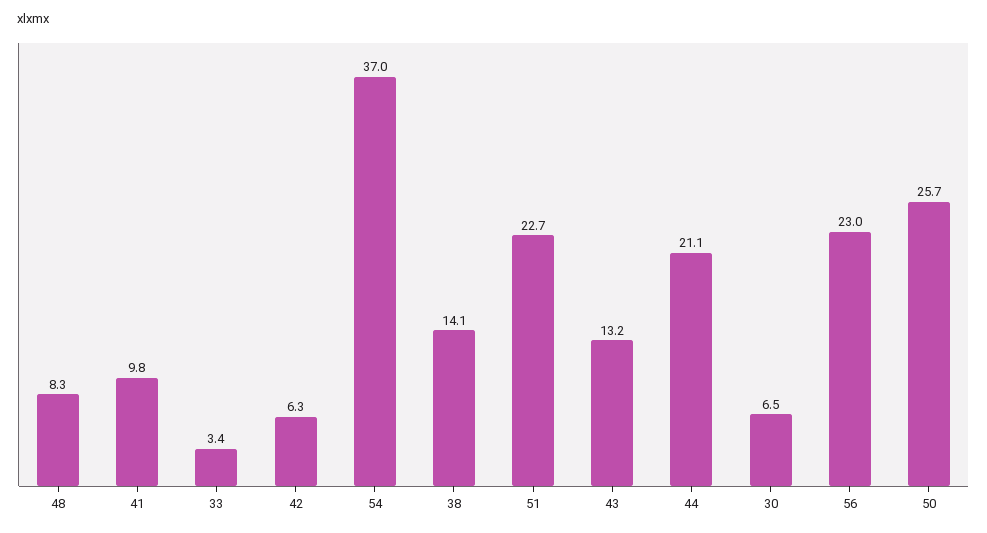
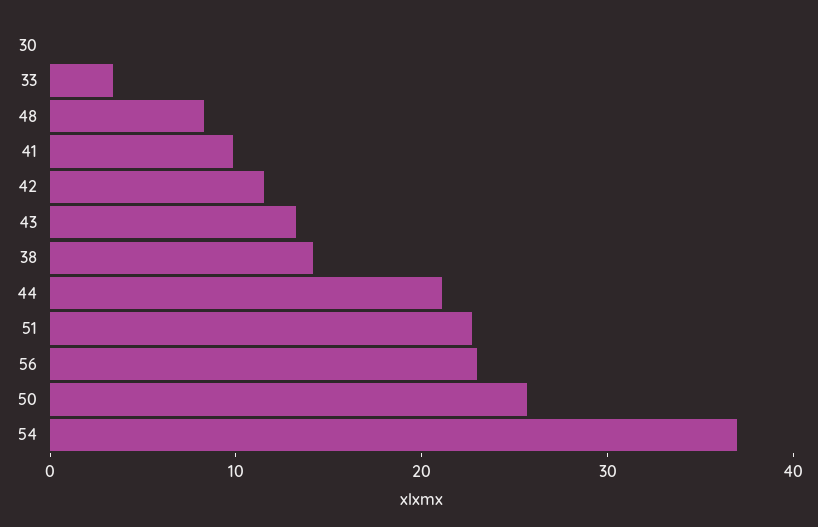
  {
    "48": 8.3,
    "41": 9.8,
    "33": 3.4,
-   "42": 6.3,
+   "42": 12,
    "54": 37,
    "38": 14.1,
    "51": 22.7,
    "43": 13.2,
    "44": 21.1,
-   "30": 6.5,
+   "30": 0,
    "56": 23,
    "50": 25.7
  }

